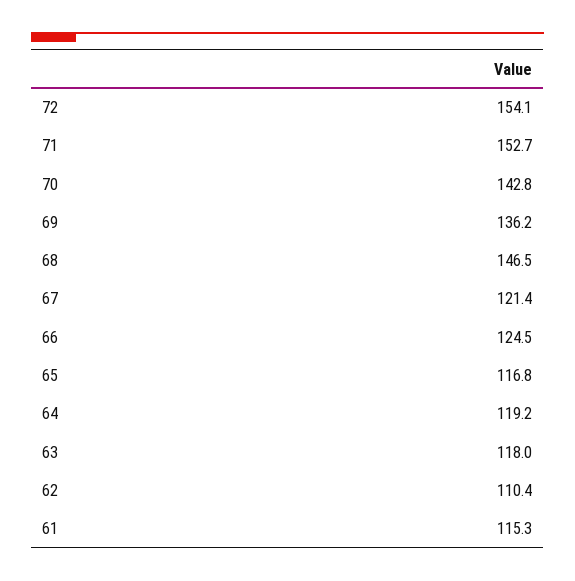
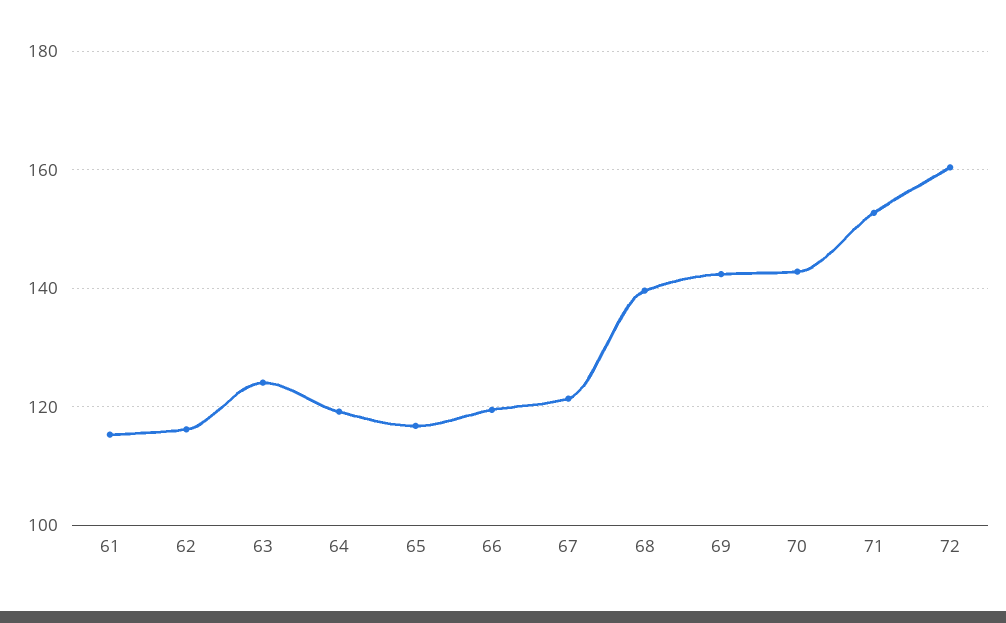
  {
-   "72": 154.1,
+   "72": 160,
    "71": 152.7,
    "70": 142.8,
-   "69": 136.2,
+   "69": 142,
-   "68": 146.5,
+   "68": 140,
    "67": 121.4,
-   "66": 124.5,
+   "66": 120,
    "65": 116.8,
    "64": 119.2,
-   "63": 118,
+   "63": 124,
-   "62": 110.4,
+   "62": 116,
    "61": 115.3
  }

